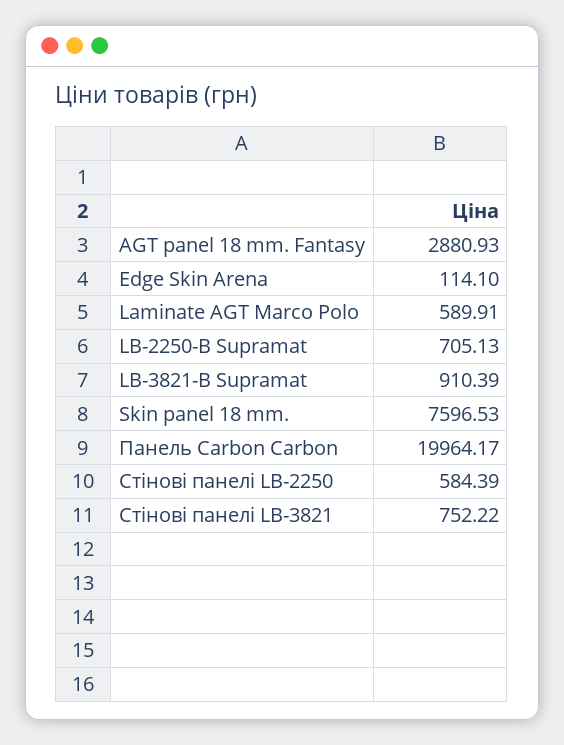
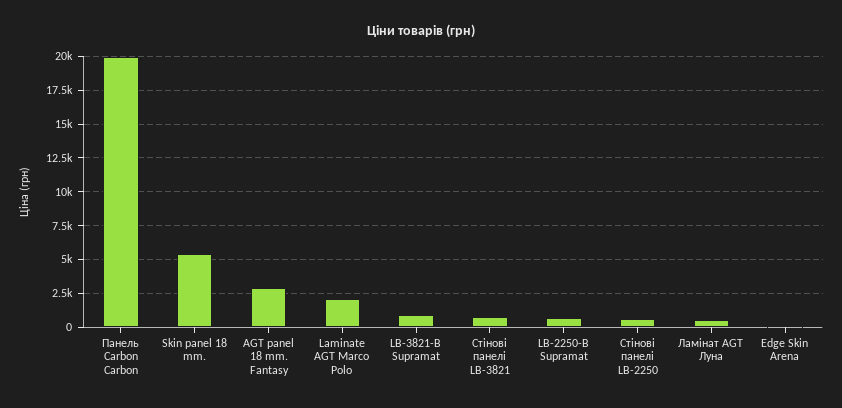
  {
    "AGT panel 18 mm. Fantasy": 2880.93,
    "Edge Skin Arena": 114.1,
-   "Laminate AGT Marco Polo": 589.91,
+   "Laminate AGT Marco Polo": 2000,
    "LB-2250-В Supramat": 705.13,
    "LB-3821-В Supramat": 910.39,
-   "Skin panel 18 mm.": 7596.53,
+   "Skin panel 18 mm.": 5500,
    "Панель Carbon Carbon": 19964.17,
    "Стінові панелі LB-2250": 584.39,
-   "Стінові панелі LB-3821": 752.22
+   "Стінові панелі LB-3821": 752.22,
+   "Ламінат AGT Луна": 500
  }

